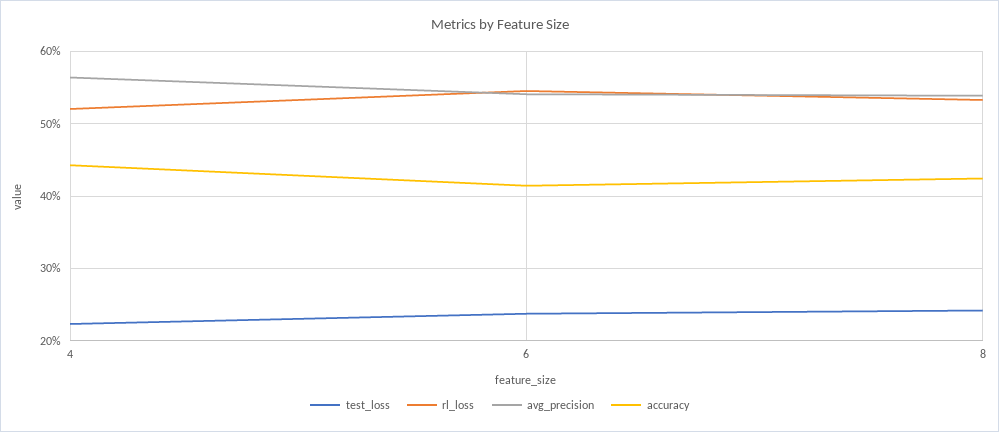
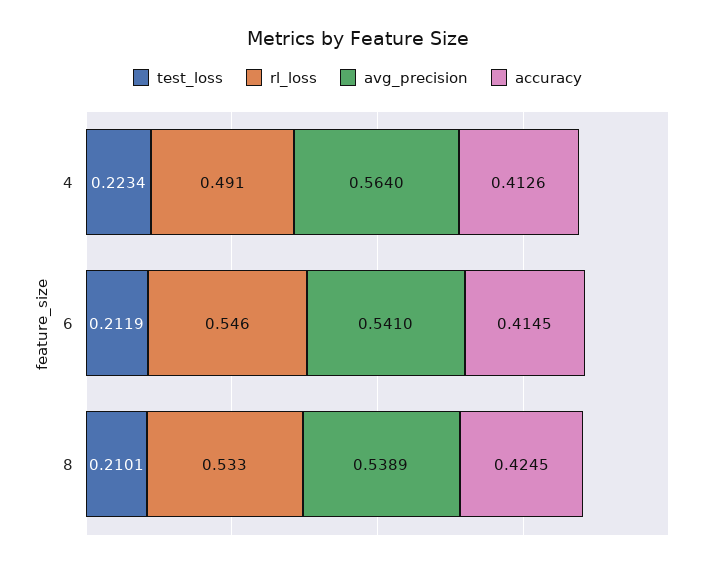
  {
    "test_loss": {
      "4": 0.2234,
-     "6": 0.24,
+     "6": 0.2119,
-     "8": 0.24
+     "8": 0.2101
    },
    "rl_loss": {
-     "4": 0.52,
+     "4": 0.491,
      "6": 0.546,
      "8": 0.533
    },
    "avg_precision": {
      "4": 0.564,
      "6": 0.541,
      "8": 0.5389
    },
    "accuracy": {
-     "4": 0.44,
+     "4": 0.4126,
      "6": 0.4145,
      "8": 0.4245
    }
  }

